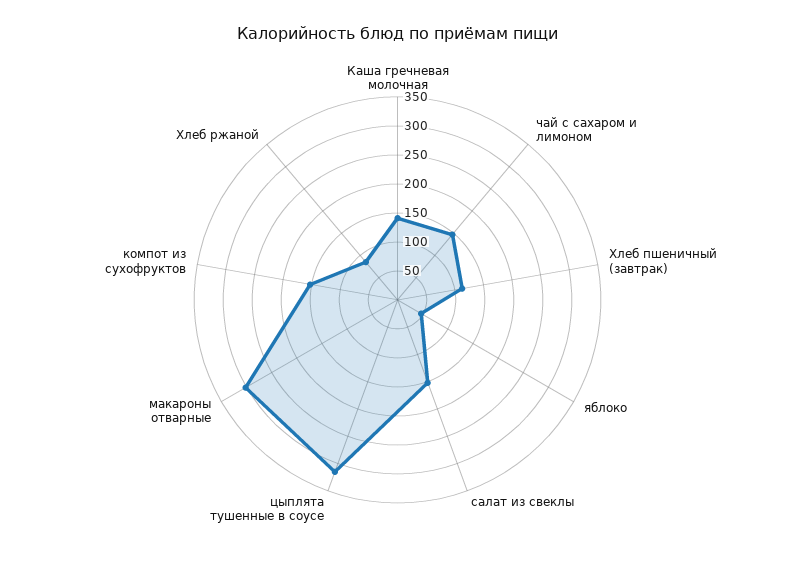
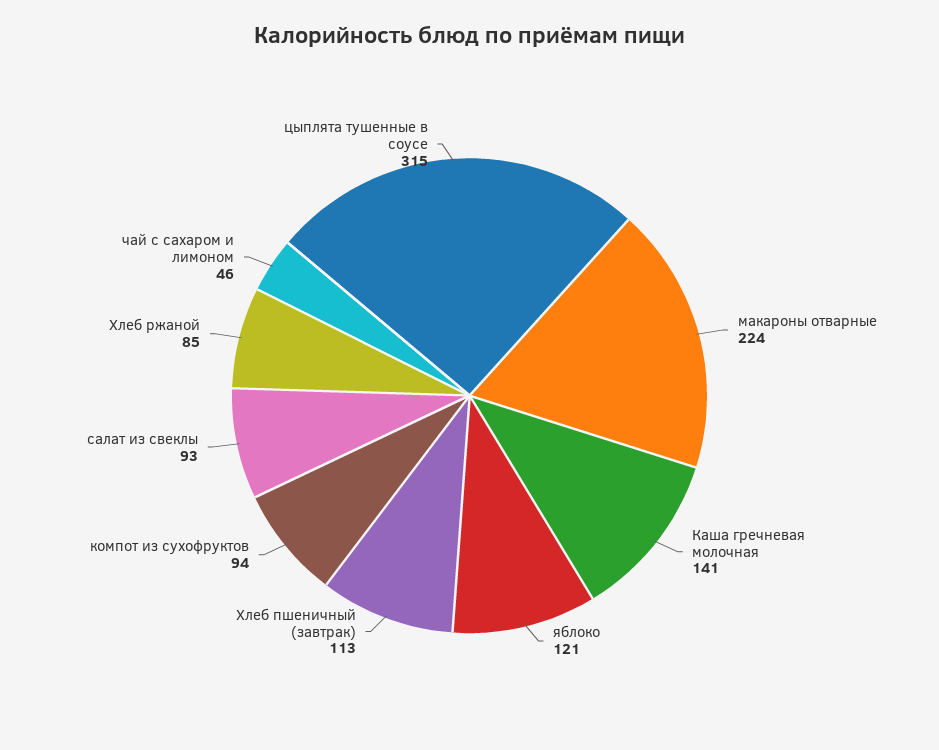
  {
    "Каша гречневая молочная": 141,
-   "чай с сахаром и лимоном": 150,
+   "чай с сахаром и лимоном": 46,
    "Хлеб пшеничный (завтрак)": 113,
-   "яблоко": 50,
+   "яблоко": 121,
-   "салат из свеклы": 150,
+   "салат из свеклы": 93,
    "цыплята тушенные в соусе": 315,
-   "макароны отварные": 300,
+   "макароны отварные": 224,
-   "компот из сухофруктов": 150,
+   "компот из сухофруктов": 94,
    "Хлеб ржаной": 85
  }

